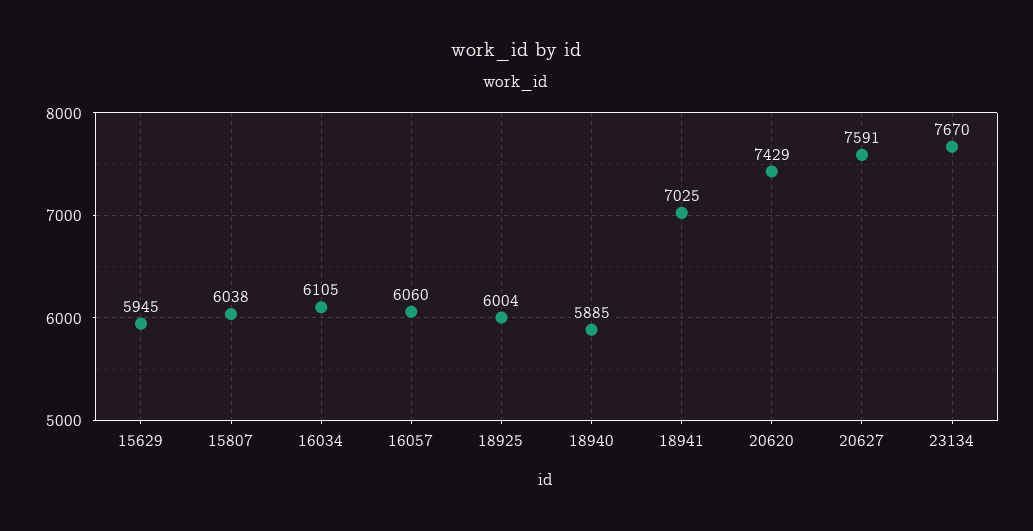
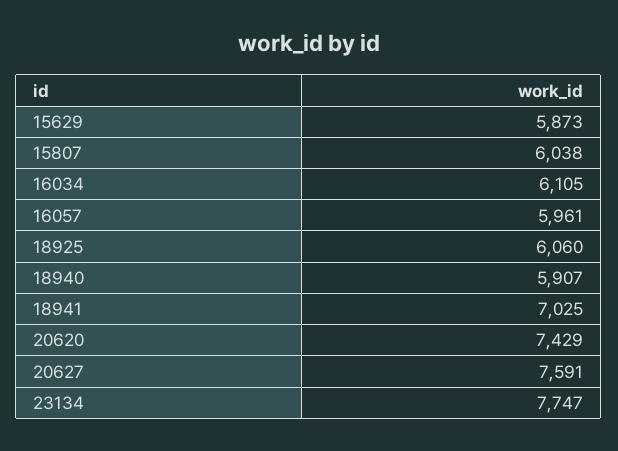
  {
-   "15629": 5945,
+   "15629": 5873,
    "15807": 6038,
    "16034": 6105,
-   "16057": 6060,
+   "16057": 5961,
-   "18925": 6004,
+   "18925": 6060,
-   "18940": 5885,
+   "18940": 5907,
    "18941": 7025,
    "20620": 7429,
    "20627": 7591,
-   "23134": 7670
+   "23134": 7747
  }

